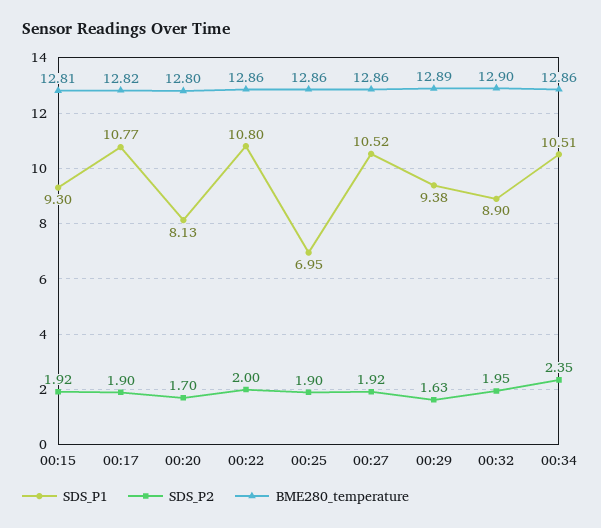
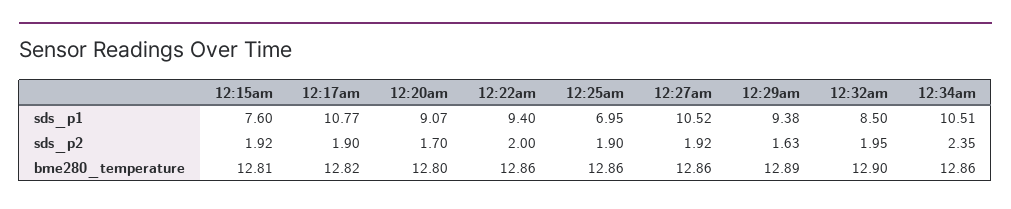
  {
    "SDS_P1": {
-     "00:15": 9.3,
+     "00:15": 7.6,
      "00:17": 10.77,
-     "00:20": 8.13,
+     "00:20": 9.07,
-     "00:22": 10.8,
+     "00:22": 9.4,
      "00:25": 6.95,
      "00:27": 10.52,
      "00:29": 9.38,
-     "00:32": 8.9,
+     "00:32": 8.5,
      "00:34": 10.51
    },
    "SDS_P2": {
      "00:15": 1.92,
      "00:17": 1.9,
      "00:20": 1.7,
      "00:22": 2,
      "00:25": 1.9,
      "00:27": 1.92,
      "00:29": 1.63,
      "00:32": 1.95,
      "00:34": 2.35
    },
    "BME280_temperature": {
      "00:15": 12.81,
      "00:17": 12.82,
      "00:20": 12.8,
      "00:22": 12.86,
      "00:25": 12.86,
      "00:27": 12.86,
      "00:29": 12.89,
      "00:32": 12.9,
      "00:34": 12.86
    }
  }

